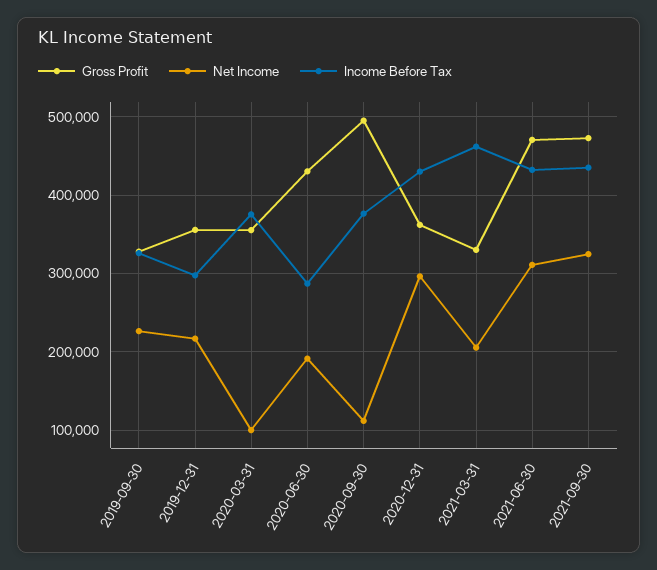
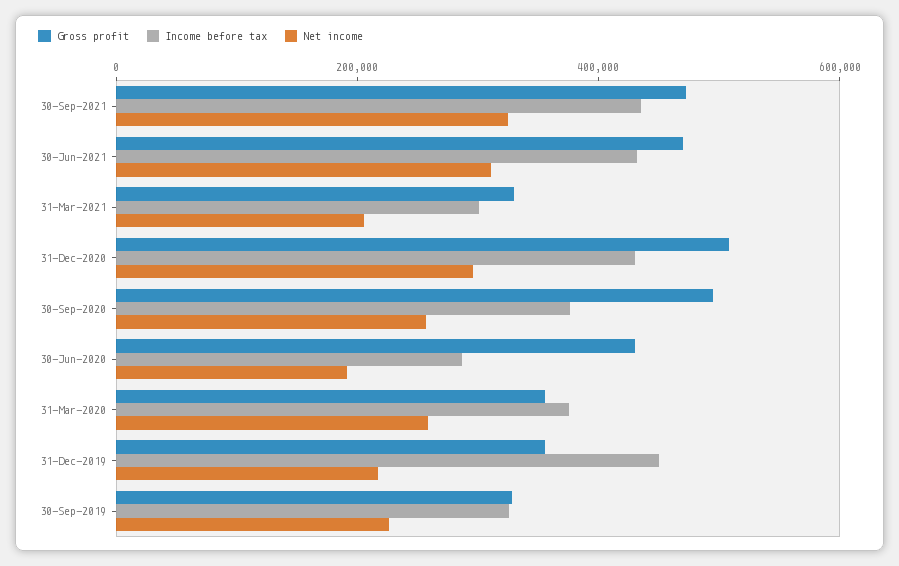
  {
    "Gross Profit": {
      "2019-09-30": 330000,
      "2019-12-31": 360000,
      "2020-03-31": 360000,
      "2020-06-30": 430000,
      "2020-09-30": 500000,
-     "2020-12-31": 360000,
+     "2020-12-31": 500000,
      "2021-03-31": 330000,
      "2021-06-30": 470000,
      "2021-09-30": 470000
    },
    "Net Income": {
      "2019-09-30": 230000,
      "2019-12-31": 220000,
-     "2020-03-31": 100000,
+     "2020-03-31": 250000,
      "2020-06-30": 190000,
-     "2020-09-30": 110000,
+     "2020-09-30": 250000,
      "2020-12-31": 300000,
      "2021-03-31": 210000,
      "2021-06-30": 310000,
      "2021-09-30": 320000
    },
    "Income Before Tax": {
      "2019-09-30": 330000,
-     "2019-12-31": 300000,
+     "2019-12-31": 450000,
      "2020-03-31": 380000,
      "2020-06-30": 290000,
      "2020-09-30": 380000,
      "2020-12-31": 430000,
-     "2021-03-31": 460000,
+     "2021-03-31": 300000,
      "2021-06-30": 430000,
      "2021-09-30": 440000
    }
  }

